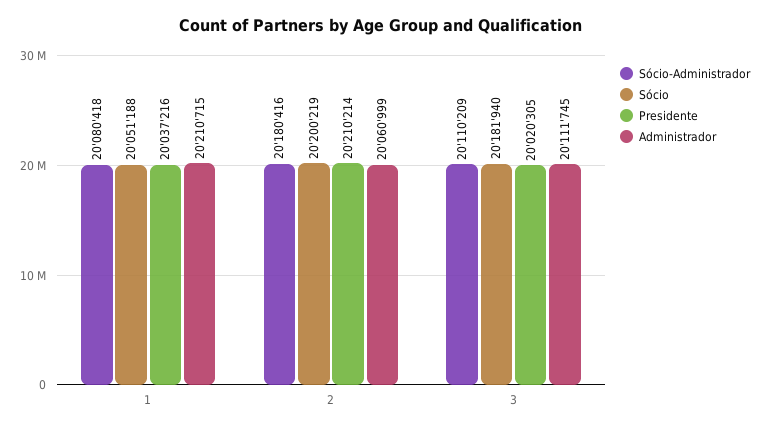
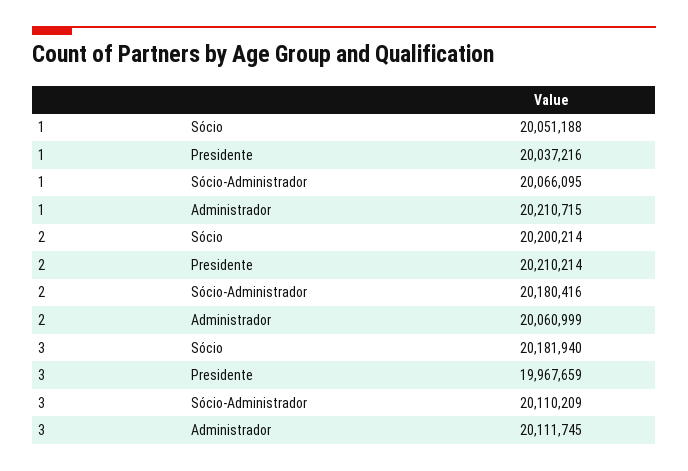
  {
    "Sócio-Administrador": {
-     "1": 20080418,
+     "1": 20066095,
      "2": 20180416,
      "3": 20110209
    },
    "Sócio": {
      "1": 20051188,
-     "2": 20200219,
+     "2": 20200214,
      "3": 20181940
    },
    "Presidente": {
      "1": 20037216,
      "2": 20210214,
-     "3": 20020305
+     "3": 19967659
    },
    "Administrador": {
      "1": 20210715,
      "2": 20060999,
      "3": 20111745
    }
  }

